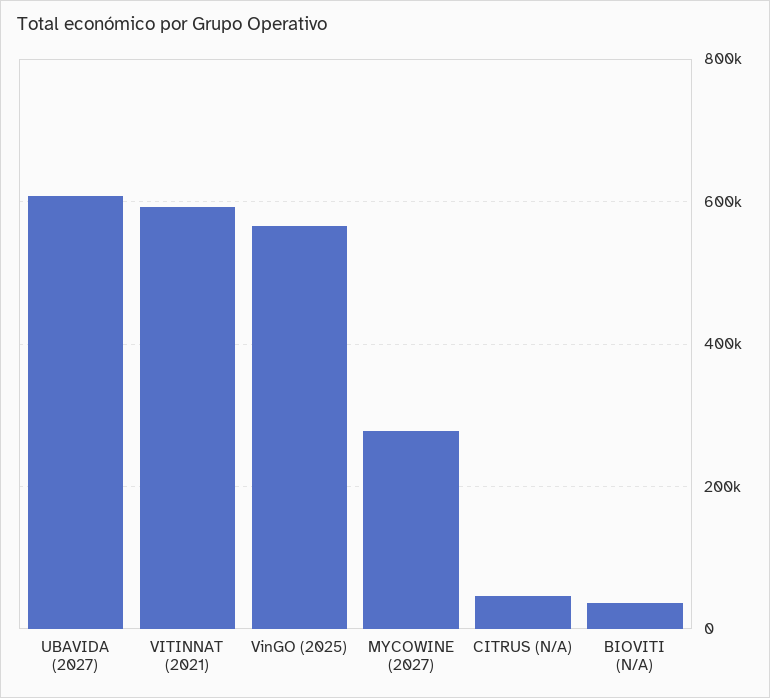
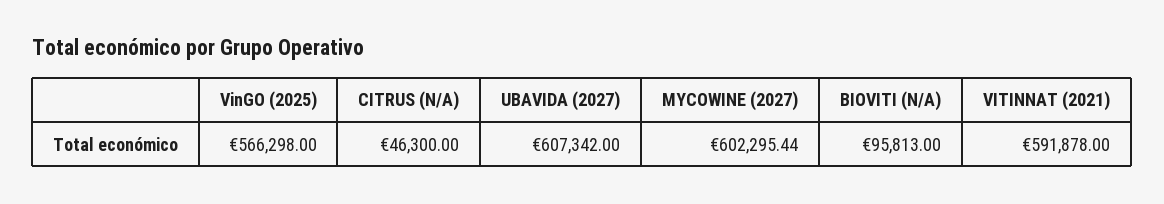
  {
    "UBAVIDA (2027)": 607342,
    "VITINNAT (2021)": 591878,
    "VinGO (2025)": 566298,
-   "MYCOWINE (2027)": 280000,
+   "MYCOWINE (2027)": 602295.44,
    "CITRUS (N/A)": 46300,
-   "BIOVITI (N/A)": 40000
+   "BIOVITI (N/A)": 95813
  }

